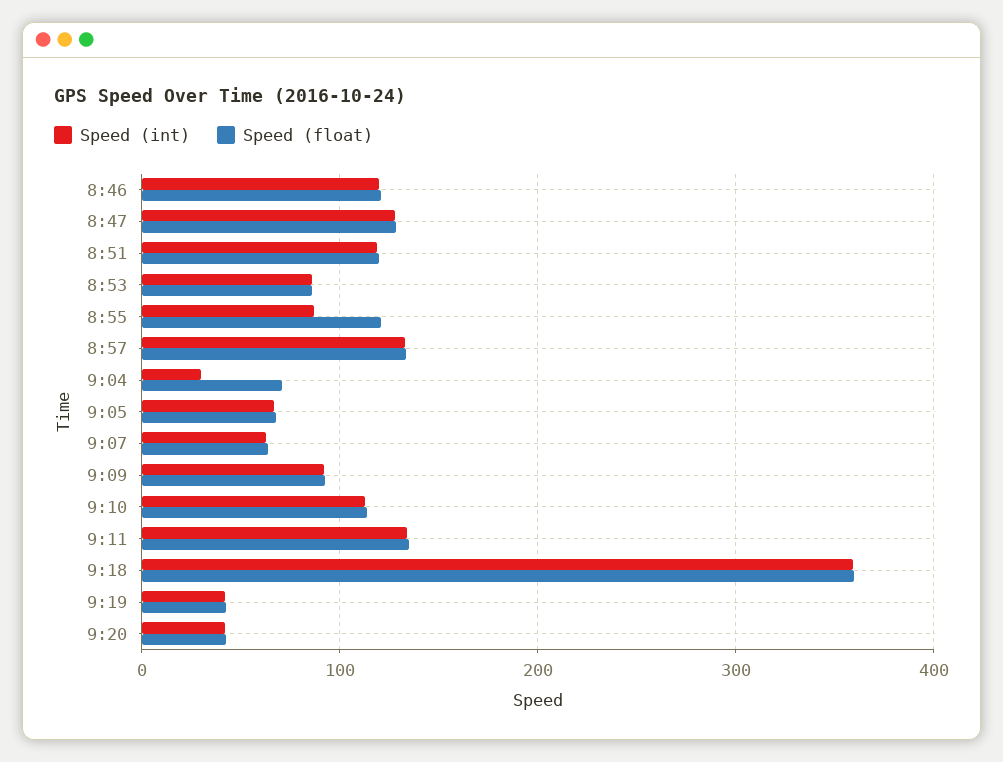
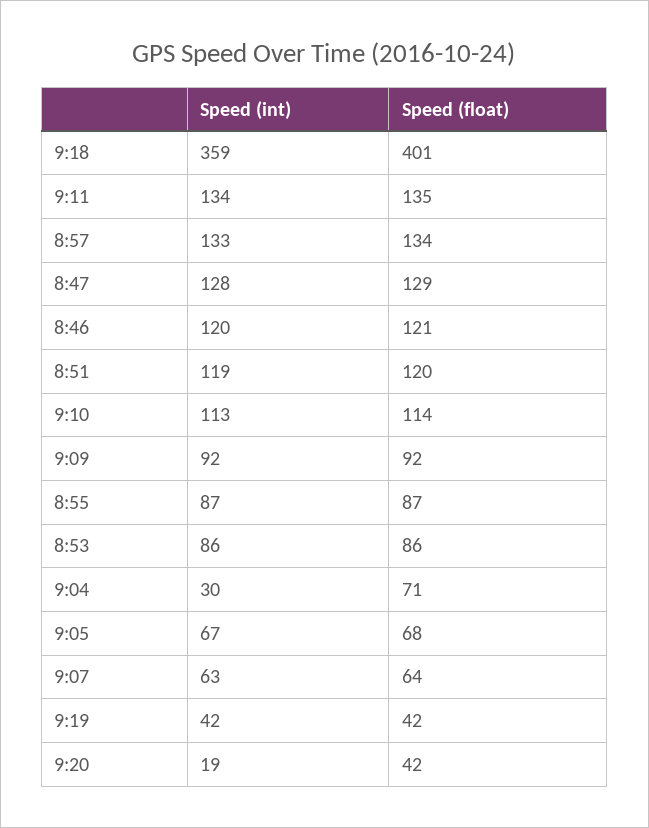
  {
    "Speed (int)": {
      "8:46": 120,
      "8:47": 128,
      "8:51": 119,
      "8:53": 86,
      "8:55": 87,
      "8:57": 133,
      "9:04": 30,
      "9:05": 67,
      "9:07": 63,
      "9:09": 92,
      "9:10": 113,
      "9:11": 134,
      "9:18": 359,
      "9:19": 42,
-     "9:20": 40
+     "9:20": 19
    },
    "Speed (float)": {
      "8:46": 121,
      "8:47": 129,
      "8:51": 120,
      "8:53": 86,
-     "8:55": 120,
+     "8:55": 87,
      "8:57": 134,
      "9:04": 71,
      "9:05": 68,
      "9:07": 64,
      "9:09": 92,
      "9:10": 114,
      "9:11": 135,
-     "9:18": 360,
+     "9:18": 401,
      "9:19": 42,
      "9:20": 42
    }
  }

